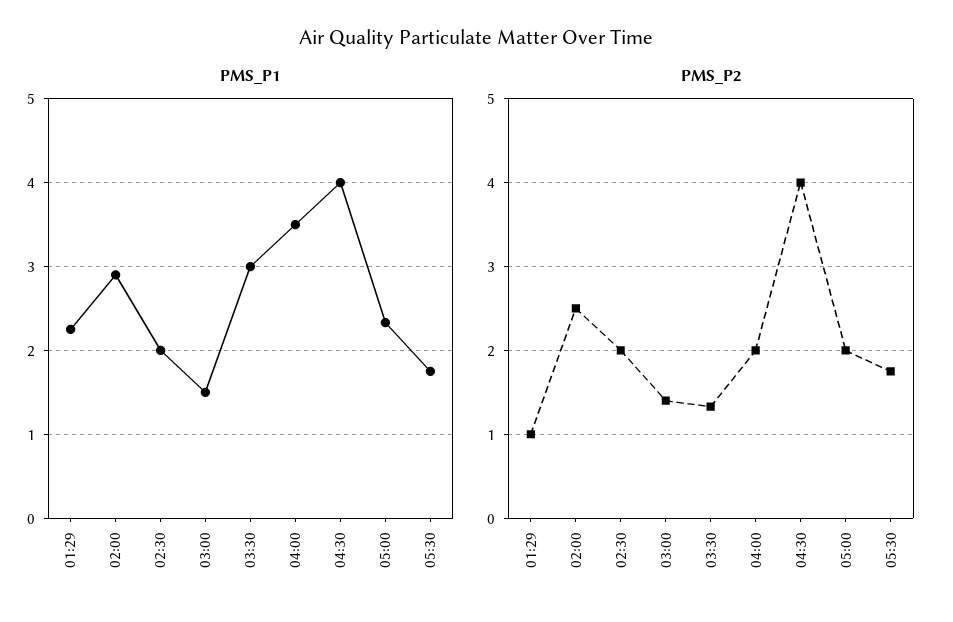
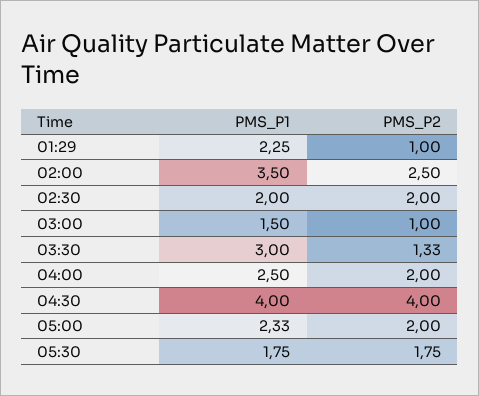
  {
    "PMS_P1": {
      "01:29": 2.25,
-     "02:00": 2.9,
+     "02:00": 3.5,
      "02:30": 2,
      "03:00": 1.5,
      "03:30": 3,
-     "04:00": 3.5,
+     "04:00": 2.5,
      "04:30": 4,
      "05:00": 2.33,
      "05:30": 1.75
    },
    "PMS_P2": {
      "01:29": 1,
      "02:00": 2.5,
      "02:30": 2,
-     "03:00": 1.4,
+     "03:00": 1,
      "03:30": 1.33,
      "04:00": 2,
      "04:30": 4,
      "05:00": 2,
      "05:30": 1.75
    }
  }

